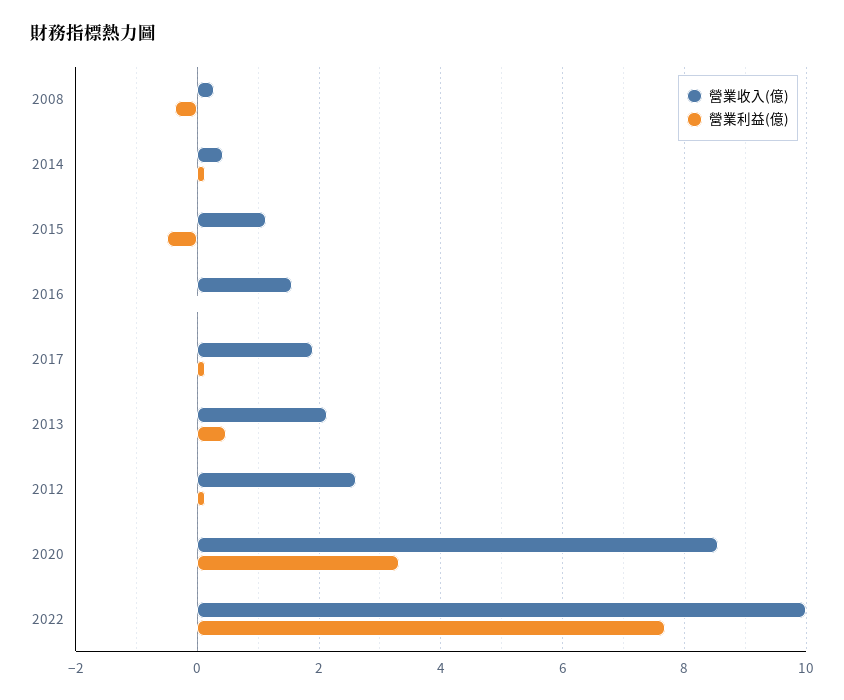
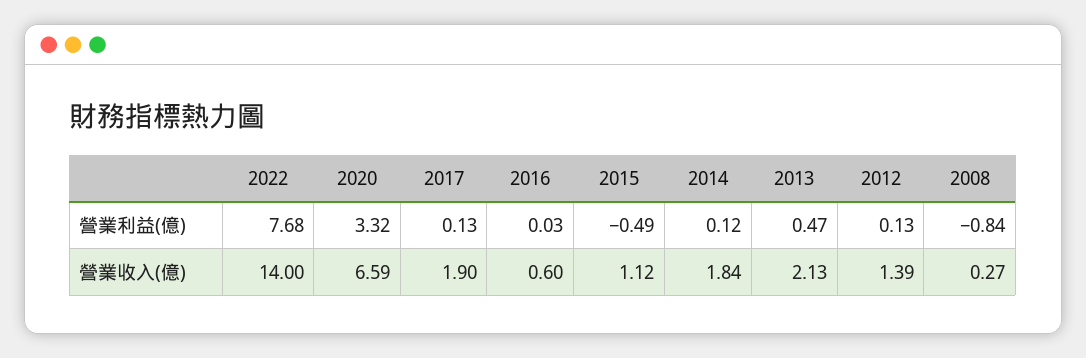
  {
    "營業收入(億)": {
      "2008": 0.27,
-     "2014": 0.4,
+     "2014": 1.84,
      "2015": 1.12,
-     "2016": 1.6,
+     "2016": 0.6,
      "2017": 1.9,
      "2013": 2.13,
-     "2012": 2.6,
+     "2012": 1.39,
-     "2020": 8.6,
+     "2020": 6.59,
-     "2022": 10
+     "2022": 14
    },
    "營業利益(億)": {
-     "2008": -0.4,
+     "2008": -0.84,
      "2014": 0.12,
      "2015": -0.49,
      "2016": 0.03,
      "2017": 0.13,
      "2013": 0.47,
      "2012": 0.13,
      "2020": 3.32,
      "2022": 7.68
    }
  }

